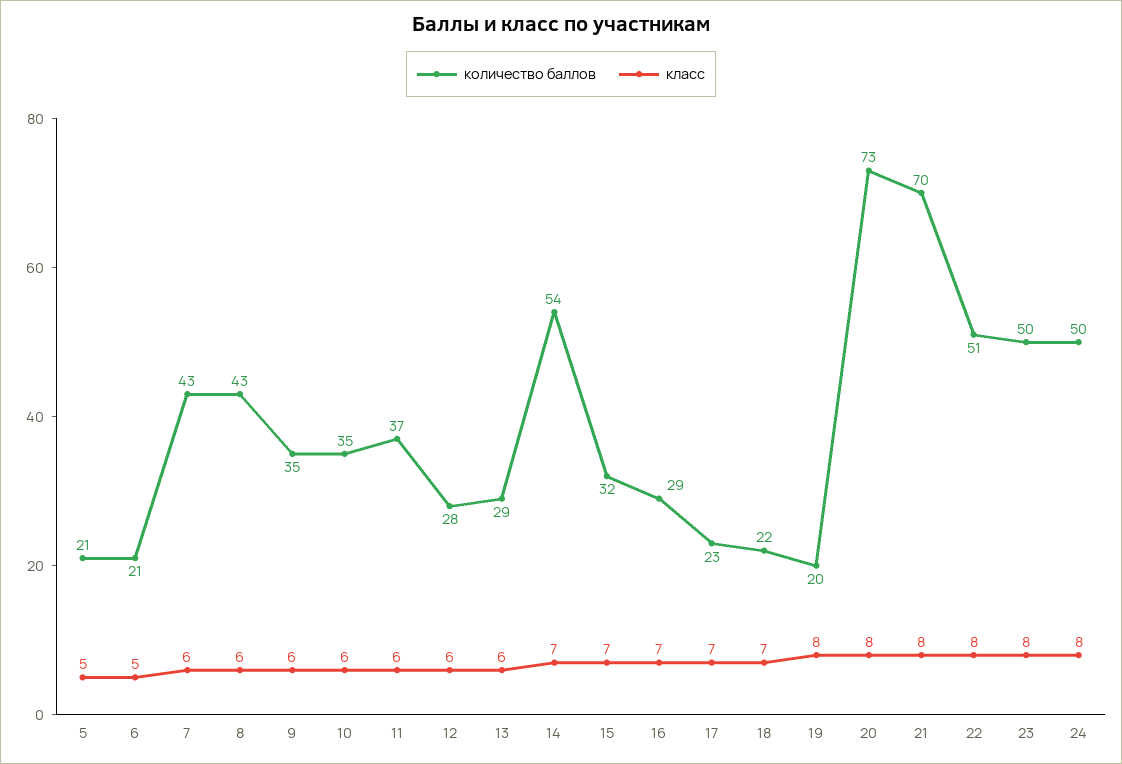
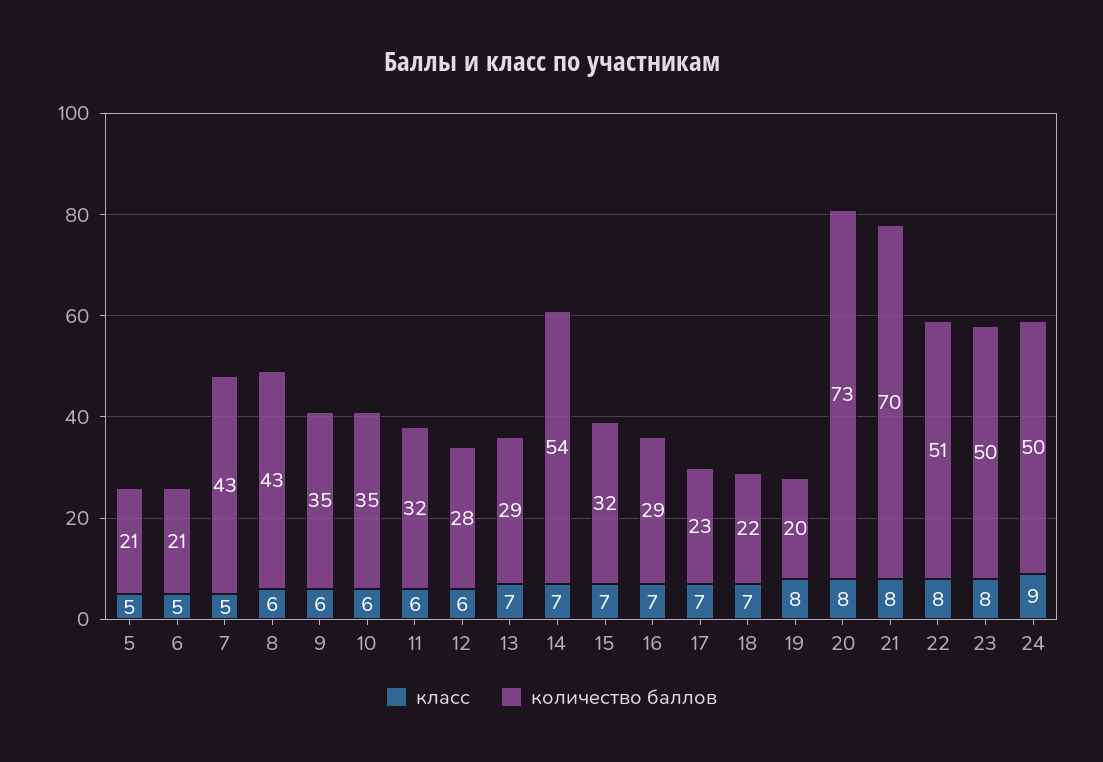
  {
    "количество баллов": {
      "5": 21,
      "6": 21,
      "7": 43,
      "8": 43,
      "9": 35,
      "10": 35,
-     "11": 37,
+     "11": 32,
      "12": 28,
      "13": 29,
      "14": 54,
      "15": 32,
      "16": 29,
      "17": 23,
      "18": 22,
      "19": 20,
      "20": 73,
      "21": 70,
      "22": 51,
      "23": 50,
      "24": 50
    },
    "класс": {
      "5": 5,
      "6": 5,
-     "7": 6,
+     "7": 5,
      "8": 6,
      "9": 6,
      "10": 6,
      "11": 6,
      "12": 6,
-     "13": 6,
+     "13": 7,
      "14": 7,
      "15": 7,
      "16": 7,
      "17": 7,
      "18": 7,
      "19": 8,
      "20": 8,
      "21": 8,
      "22": 8,
      "23": 8,
-     "24": 8
+     "24": 9
    }
  }

